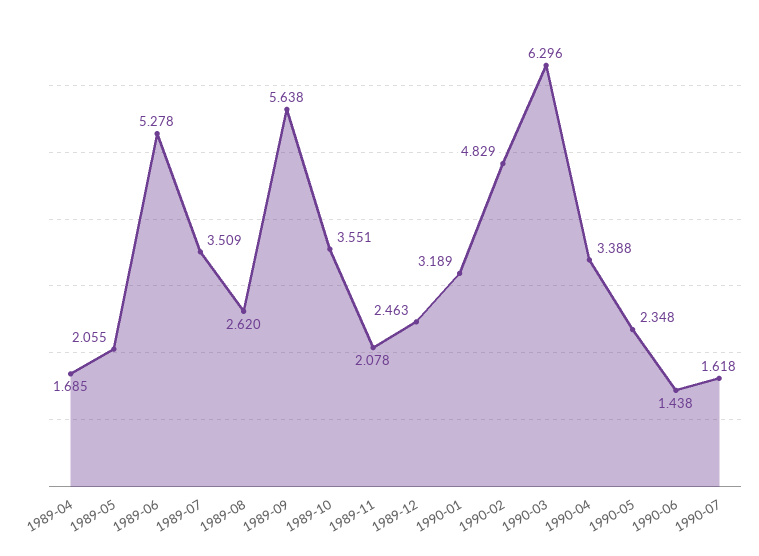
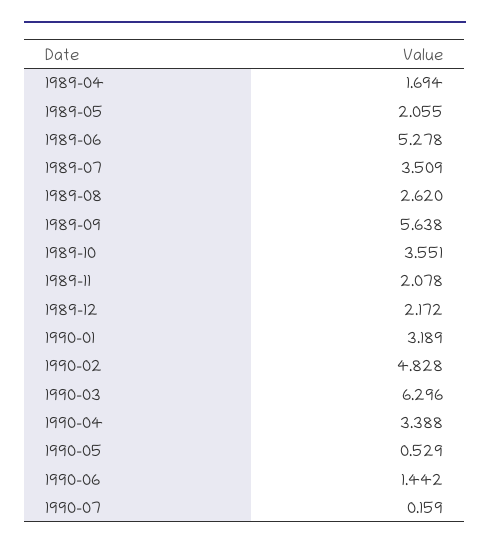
  {
-   "1989-04": 1.685,
+   "1989-04": 1.694,
    "1989-05": 2.055,
    "1989-06": 5.278,
    "1989-07": 3.509,
    "1989-08": 2.62,
    "1989-09": 5.638,
    "1989-10": 3.551,
    "1989-11": 2.078,
-   "1989-12": 2.463,
+   "1989-12": 2.172,
    "1990-01": 3.189,
-   "1990-02": 4.829,
+   "1990-02": 4.828,
    "1990-03": 6.296,
    "1990-04": 3.388,
-   "1990-05": 2.348,
+   "1990-05": 0.529,
-   "1990-06": 1.438,
+   "1990-06": 1.442,
-   "1990-07": 1.618
+   "1990-07": 0.159
  }

